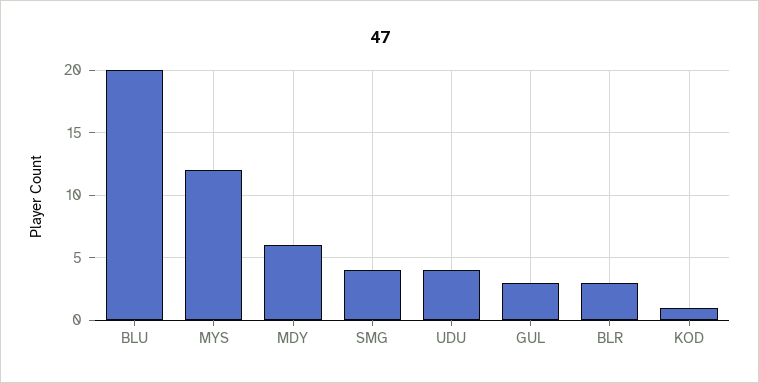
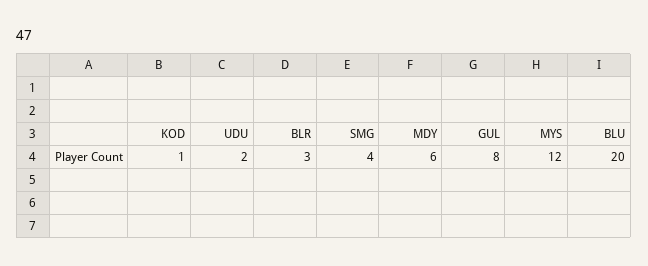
  {
    "BLU": 20,
    "MYS": 12,
    "MDY": 6,
    "SMG": 4,
-   "UDU": 4,
+   "UDU": 2,
-   "GUL": 3,
+   "GUL": 8,
    "BLR": 3,
    "KOD": 1
  }

